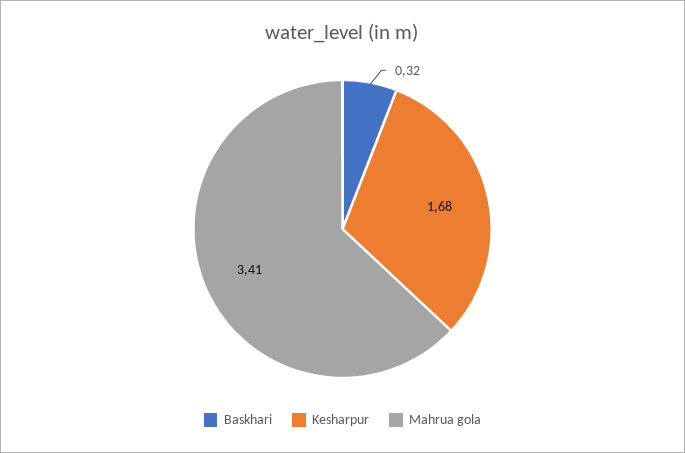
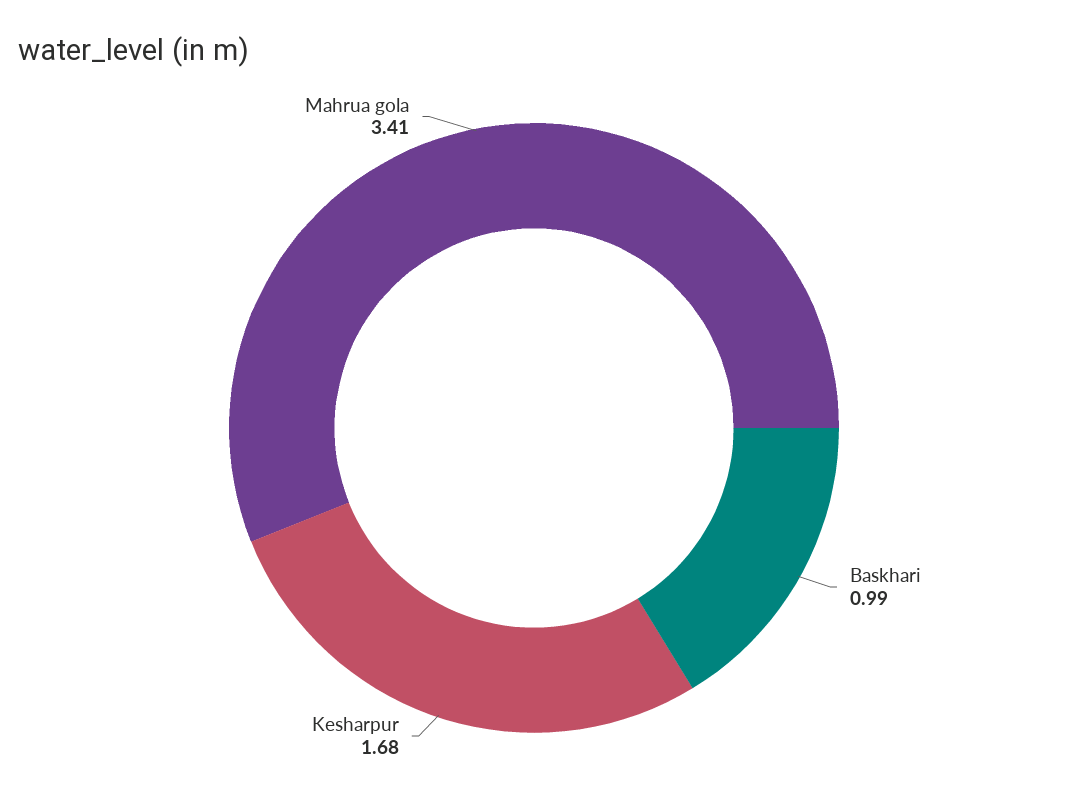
  {
-   "Baskhari": 0.32,
+   "Baskhari": 0.99,
    "Kesharpur": 1.68,
    "Mahrua gola": 3.41
  }

